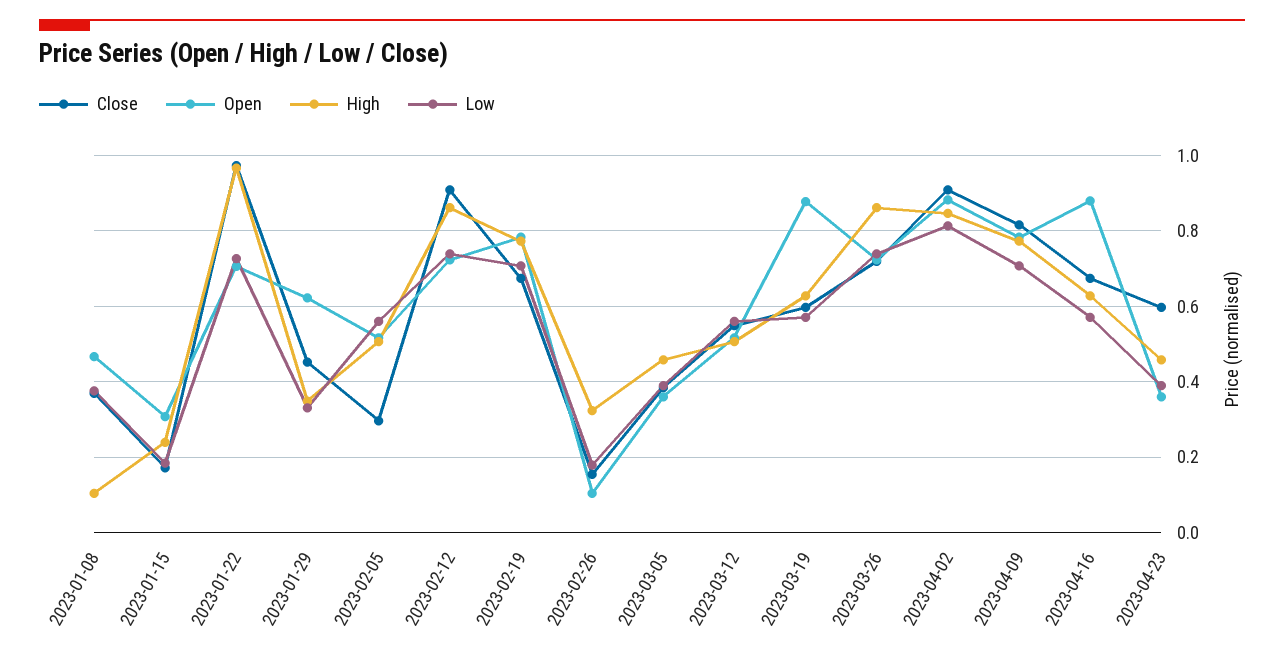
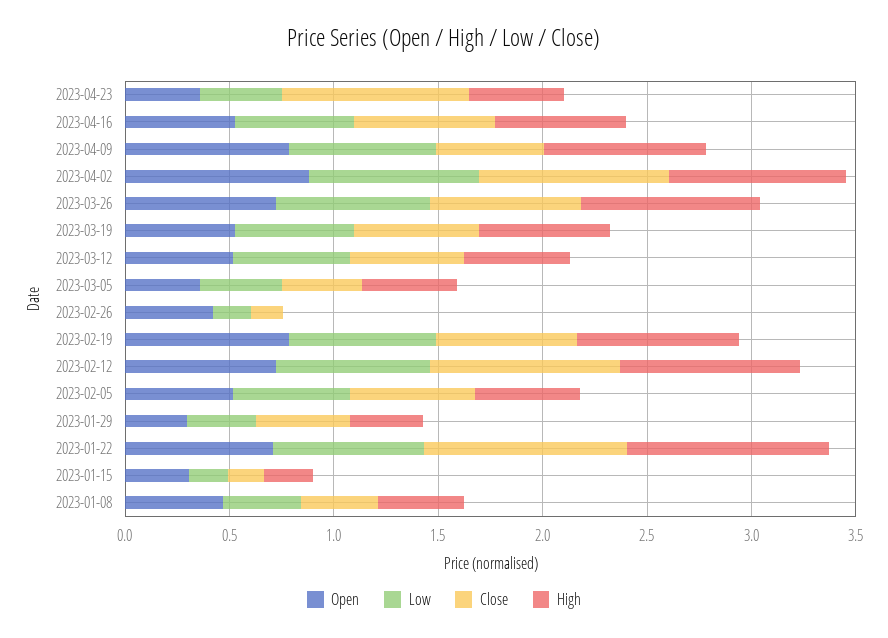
  {
    "Close": {
      "2023-01-08": 0.36,
      "2023-01-15": 0.18,
      "2023-01-22": 0.98,
      "2023-01-29": 0.46,
-     "2023-02-05": 0.3,
+     "2023-02-05": 0.6,
      "2023-02-12": 0.9,
      "2023-02-19": 0.68,
      "2023-02-26": 0.16,
      "2023-03-05": 0.38,
      "2023-03-12": 0.54,
      "2023-03-19": 0.6,
      "2023-03-26": 0.72,
      "2023-04-02": 0.9,
-     "2023-04-09": 0.82,
+     "2023-04-09": 0.5,
      "2023-04-16": 0.68,
-     "2023-04-23": 0.6
+     "2023-04-23": 0.9
    },
    "Open": {
      "2023-01-08": 0.46,
      "2023-01-15": 0.3,
      "2023-01-22": 0.7,
-     "2023-01-29": 0.62,
+     "2023-01-29": 0.3,
      "2023-02-05": 0.52,
      "2023-02-12": 0.72,
      "2023-02-19": 0.78,
-     "2023-02-26": 0.1,
+     "2023-02-26": 0.4,
      "2023-03-05": 0.36,
      "2023-03-12": 0.52,
-     "2023-03-19": 0.88,
+     "2023-03-19": 0.5,
      "2023-03-26": 0.72,
      "2023-04-02": 0.88,
      "2023-04-09": 0.78,
-     "2023-04-16": 0.88,
+     "2023-04-16": 0.5,
      "2023-04-23": 0.36
    },
    "High": {
-     "2023-01-08": 0.1,
+     "2023-01-08": 0.4,
      "2023-01-15": 0.24,
      "2023-01-22": 0.96,
      "2023-01-29": 0.34,
      "2023-02-05": 0.5,
      "2023-02-12": 0.86,
      "2023-02-19": 0.78,
-     "2023-02-26": 0.32,
+     "2023-02-26": 0,
      "2023-03-05": 0.46,
      "2023-03-12": 0.5,
      "2023-03-19": 0.62,
      "2023-03-26": 0.86,
      "2023-04-02": 0.84,
      "2023-04-09": 0.78,
      "2023-04-16": 0.62,
      "2023-04-23": 0.46
    },
    "Low": {
      "2023-01-08": 0.38,
      "2023-01-15": 0.18,
      "2023-01-22": 0.72,
      "2023-01-29": 0.34,
      "2023-02-05": 0.56,
      "2023-02-12": 0.74,
      "2023-02-19": 0.7,
      "2023-02-26": 0.18,
      "2023-03-05": 0.38,
      "2023-03-12": 0.56,
      "2023-03-19": 0.58,
      "2023-03-26": 0.74,
      "2023-04-02": 0.82,
      "2023-04-09": 0.7,
      "2023-04-16": 0.58,
      "2023-04-23": 0.38
    }
  }

